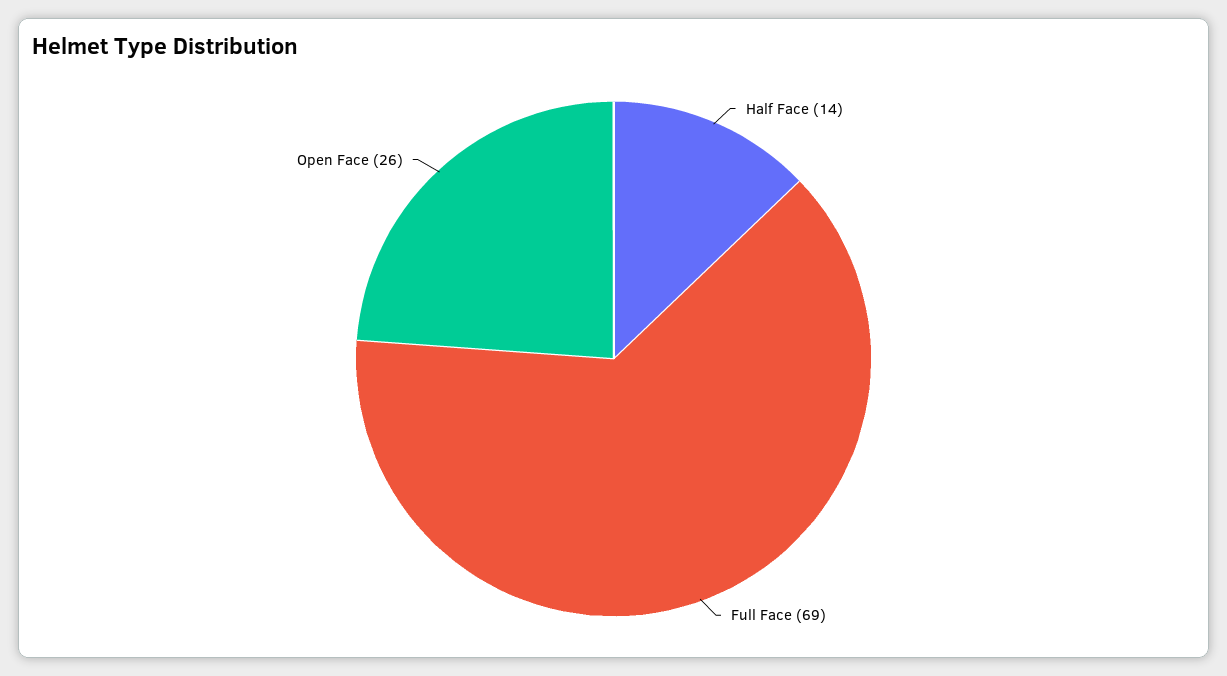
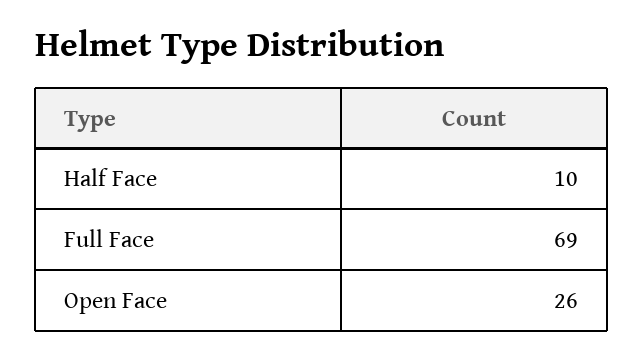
  {
-   "Half Face": 14,
+   "Half Face": 10,
    "Full Face": 69,
    "Open Face": 26
  }

